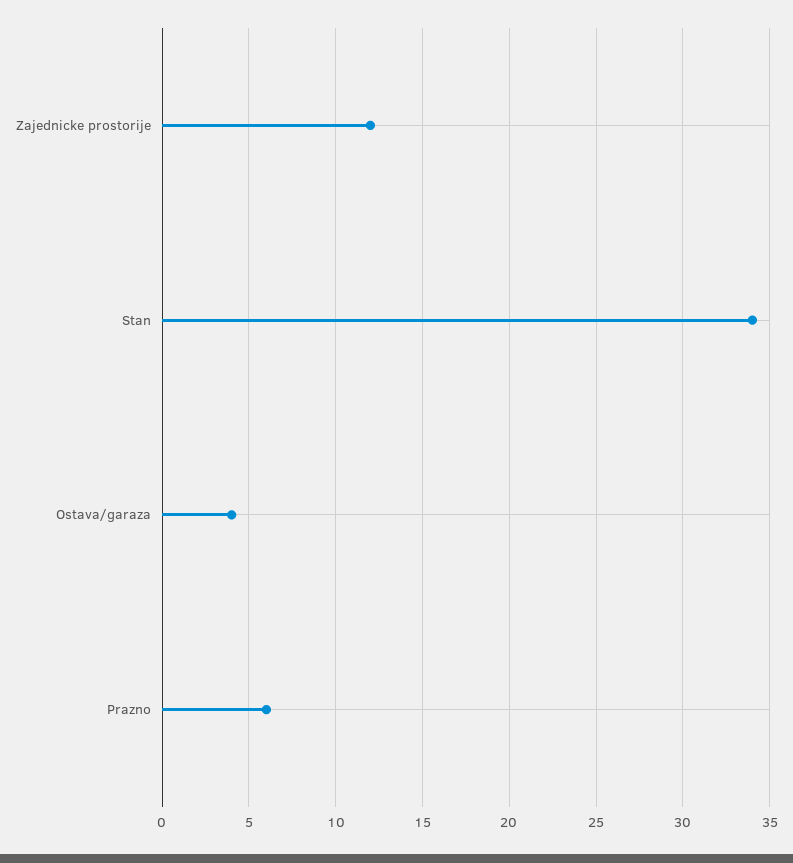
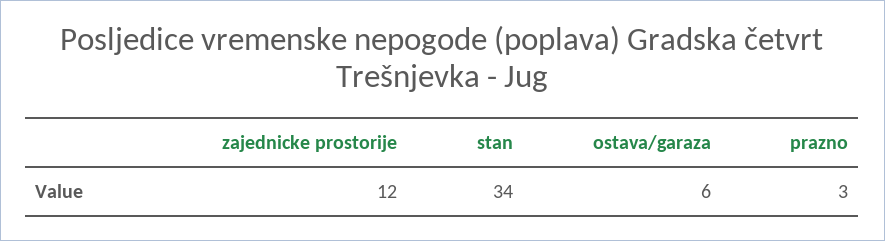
  {
    "Zajednicke prostorije": 12,
    "Stan": 34,
-   "Ostava/garaza": 4,
+   "Ostava/garaza": 6,
-   "Prazno": 6
+   "Prazno": 3
  }

